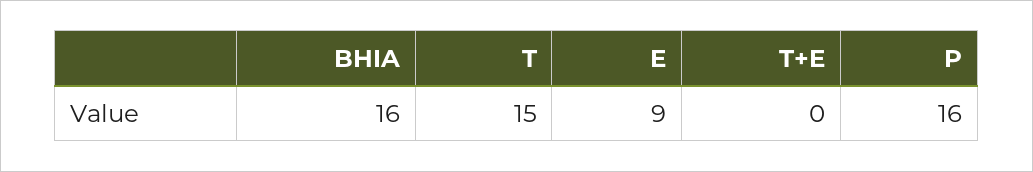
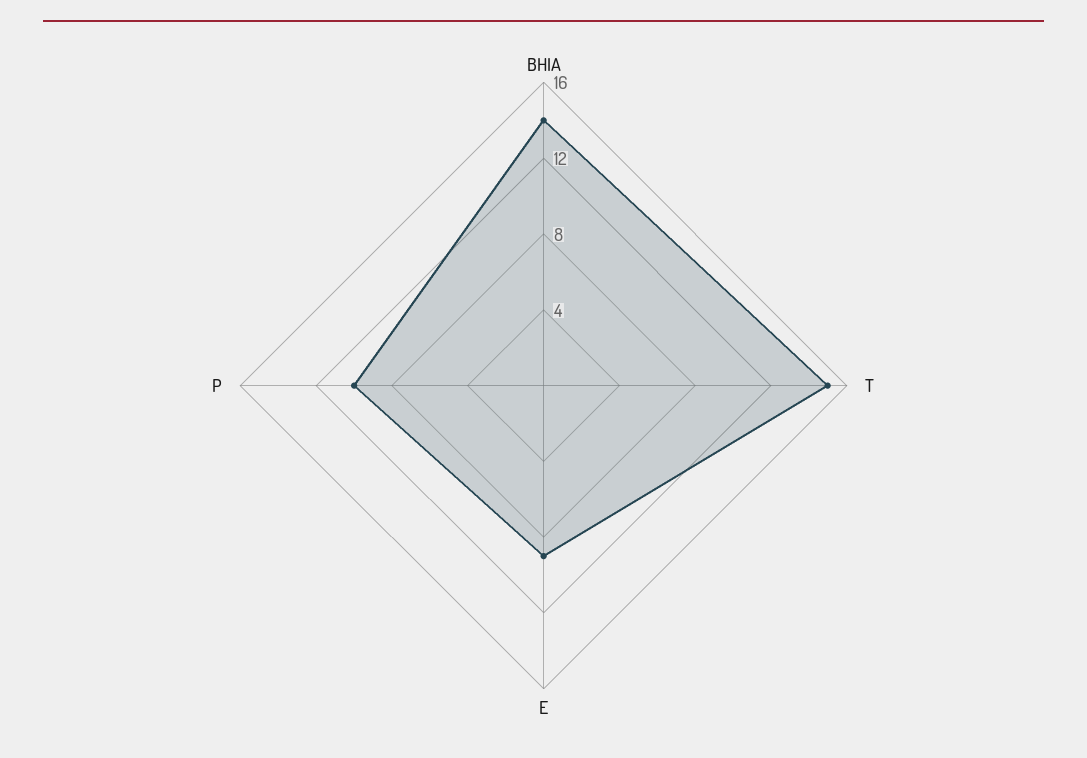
  {
-   "BHIA": 16,
+   "BHIA": 14,
    "T": 15,
    "E": 9,
-   "T+E": 0,
-   "P": 16
+   "P": 10
  }

